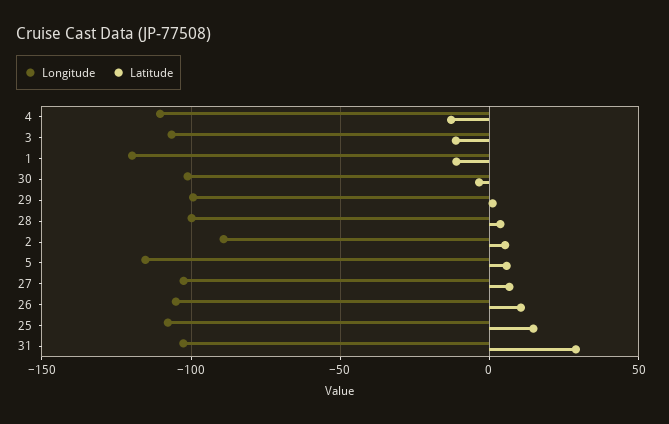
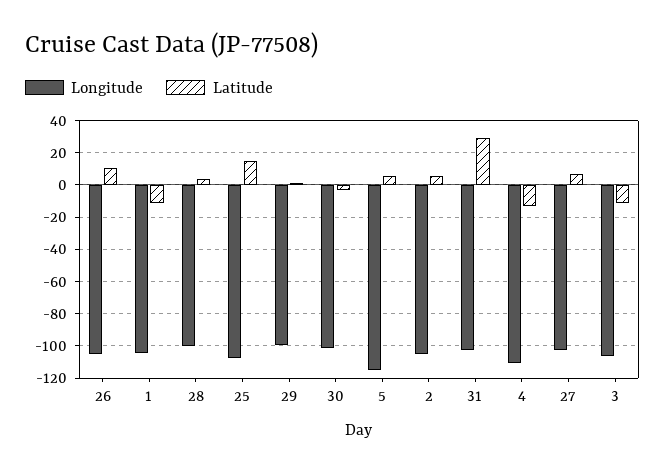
  {
    "Longitude": {
      "4": -110,
      "3": -105,
-     "1": -120,
+     "1": -105,
      "30": -100,
      "29": -100,
      "28": -100,
-     "2": -90,
+     "2": -105,
      "5": -115,
      "27": -105,
      "26": -105,
      "25": -110,
      "31": -105
    },
    "Latitude": {
      "4": -15,
      "3": -10,
      "1": -10,
      "30": -5,
      "29": 0,
      "28": 5,
      "2": 5,
      "5": 5,
      "27": 5,
      "26": 10,
      "25": 15,
      "31": 30
    }
  }

